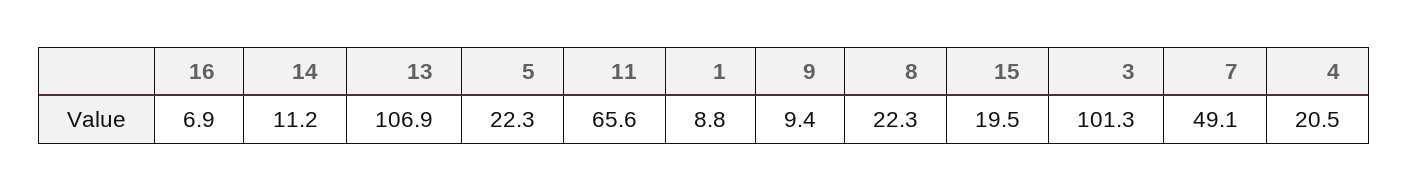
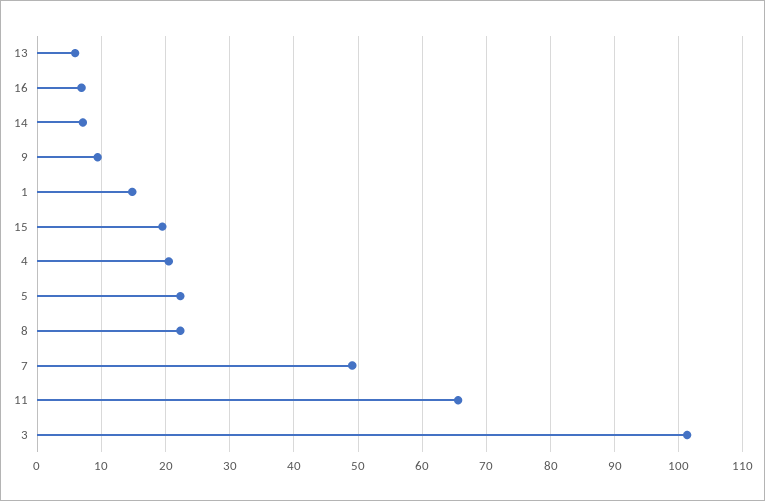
  {
    "16": 6.9,
-   "14": 11.2,
+   "14": 7,
-   "13": 106.9,
+   "13": 6,
    "5": 22.3,
    "11": 65.6,
-   "1": 8.8,
+   "1": 15,
    "9": 9.4,
    "8": 22.3,
    "15": 19.5,
    "3": 101.3,
    "7": 49.1,
    "4": 20.5
  }

